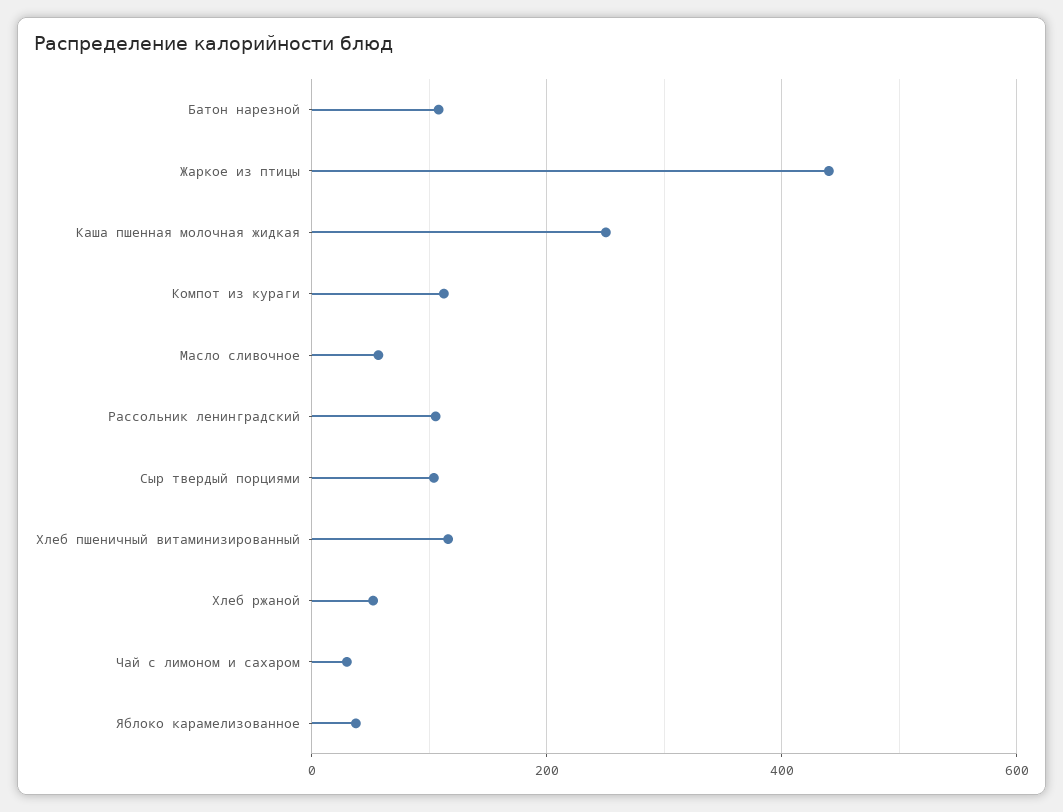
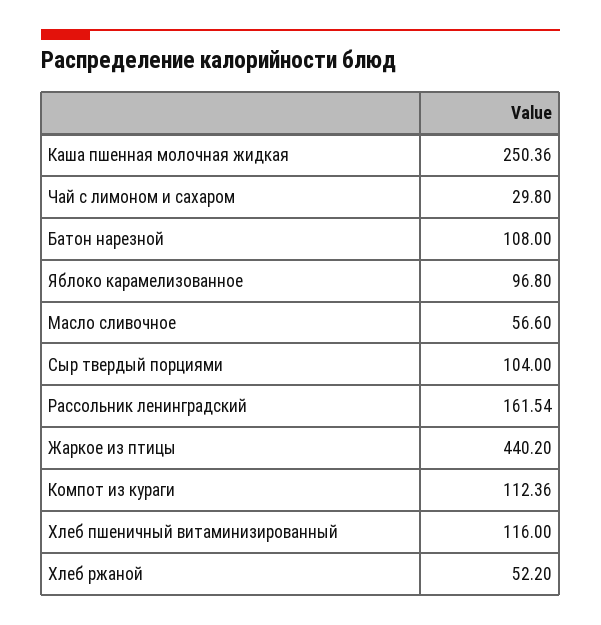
  {
    "Батон нарезной": 108,
    "Жаркое из птицы": 440.2,
    "Каша пшенная молочная жидкая": 250.36,
    "Компот из кураги": 112.36,
    "Масло сливочное": 56.6,
-   "Рассольник ленинградский": 100,
+   "Рассольник ленинградский": 161.54,
    "Сыр твердый порциями": 104,
    "Хлеб пшеничный витаминизированный": 116,
    "Хлеб ржаной": 52.2,
    "Чай с лимоном и сахаром": 29.8,
-   "Яблоко карамелизованное": 40
+   "Яблоко карамелизованное": 96.8
  }

